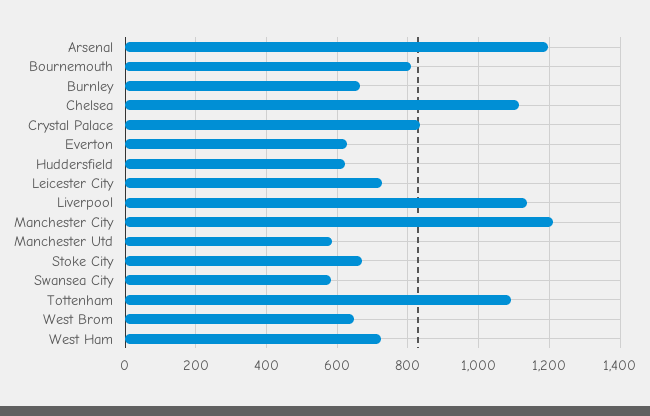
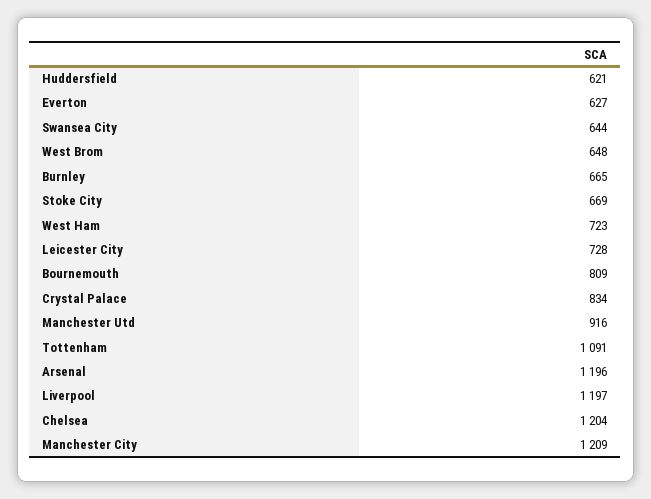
  {
    "Arsenal": 1196,
    "Bournemouth": 809,
    "Burnley": 665,
-   "Chelsea": 1120,
+   "Chelsea": 1204,
    "Crystal Palace": 834,
    "Everton": 627,
    "Huddersfield": 621,
    "Leicester City": 728,
-   "Liverpool": 1140,
+   "Liverpool": 1197,
    "Manchester City": 1209,
-   "Manchester Utd": 580,
+   "Manchester Utd": 916,
    "Stoke City": 669,
-   "Swansea City": 580,
+   "Swansea City": 644,
    "Tottenham": 1091,
    "West Brom": 648,
    "West Ham": 723
  }

